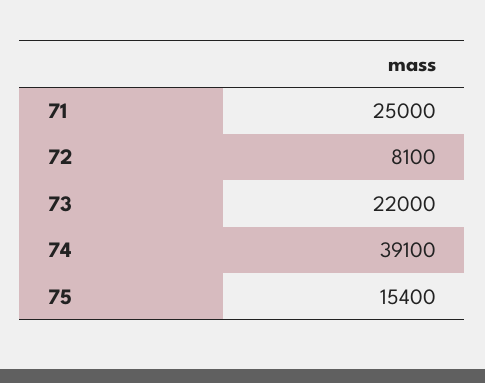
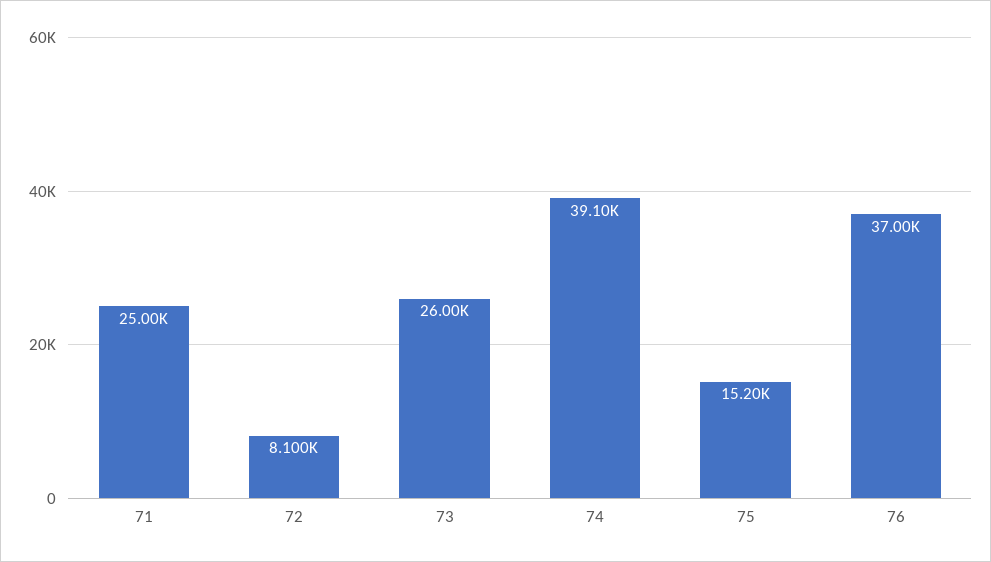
  {
    "71": 25000,
    "72": 8100,
-   "73": 22000,
+   "73": 26000,
    "74": 39100,
-   "75": 15400
+   "75": 15200,
+   "76": 37000
  }

